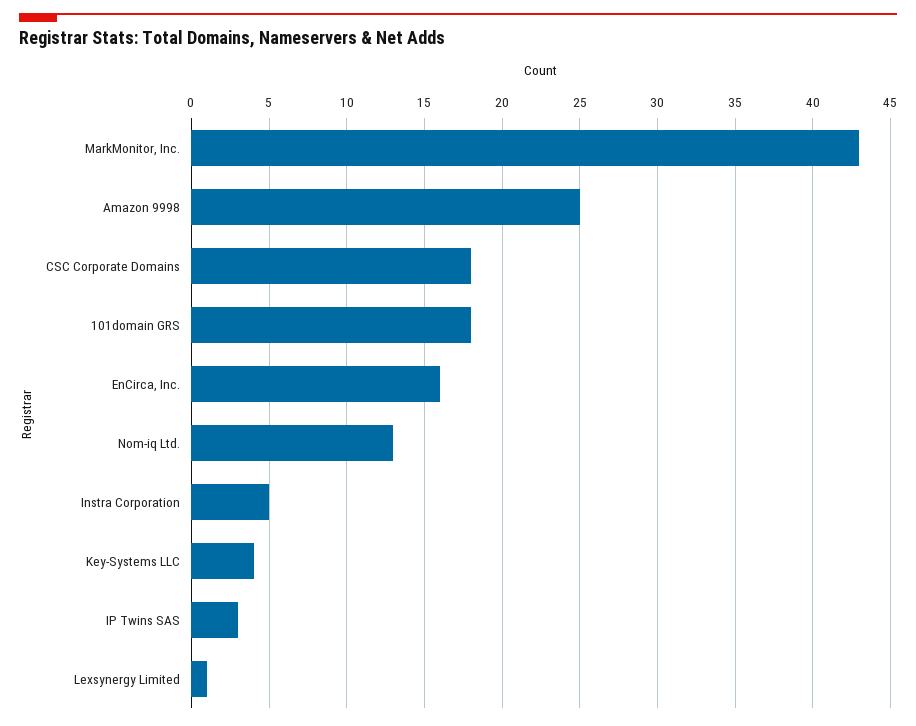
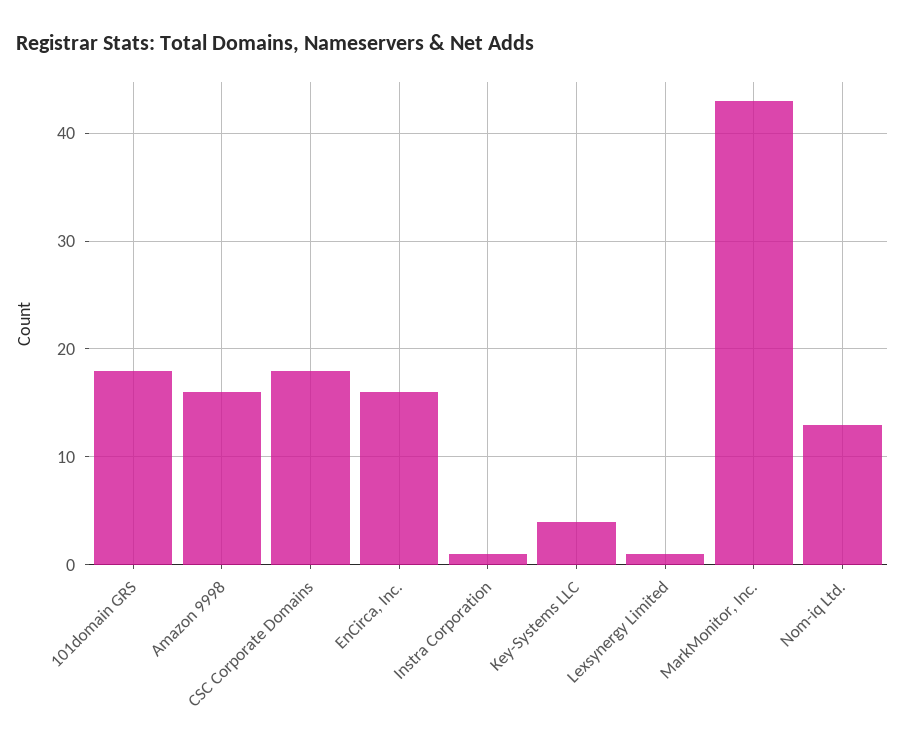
  {
    "MarkMonitor, Inc.": 43,
-   "Amazon 9998": 25,
+   "Amazon 9998": 16,
    "CSC Corporate Domains": 18,
    "101domain GRS": 18,
    "EnCirca, Inc.": 16,
    "Nom-iq Ltd.": 13,
-   "Instra Corporation": 5,
+   "Instra Corporation": 1,
    "Key-Systems LLC": 4,
-   "IP Twins SAS": 3,
    "Lexsynergy Limited": 1
  }

